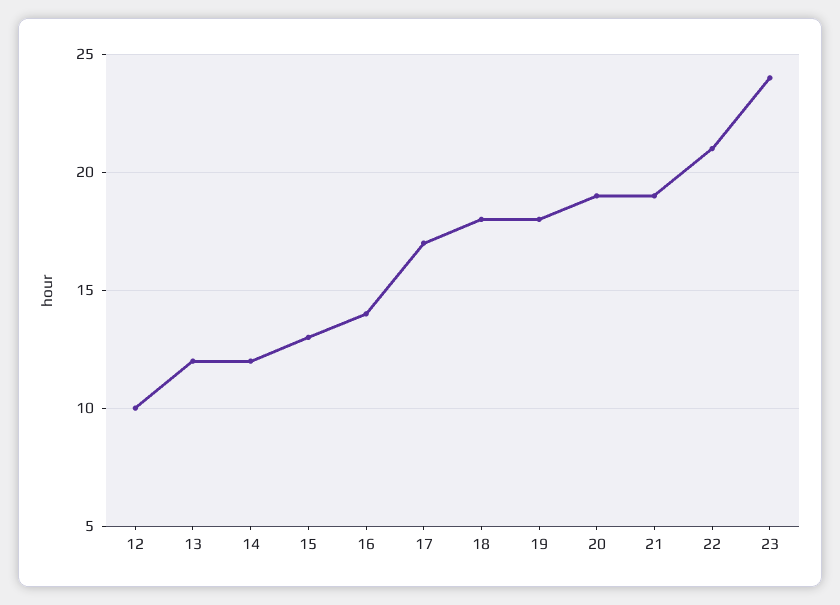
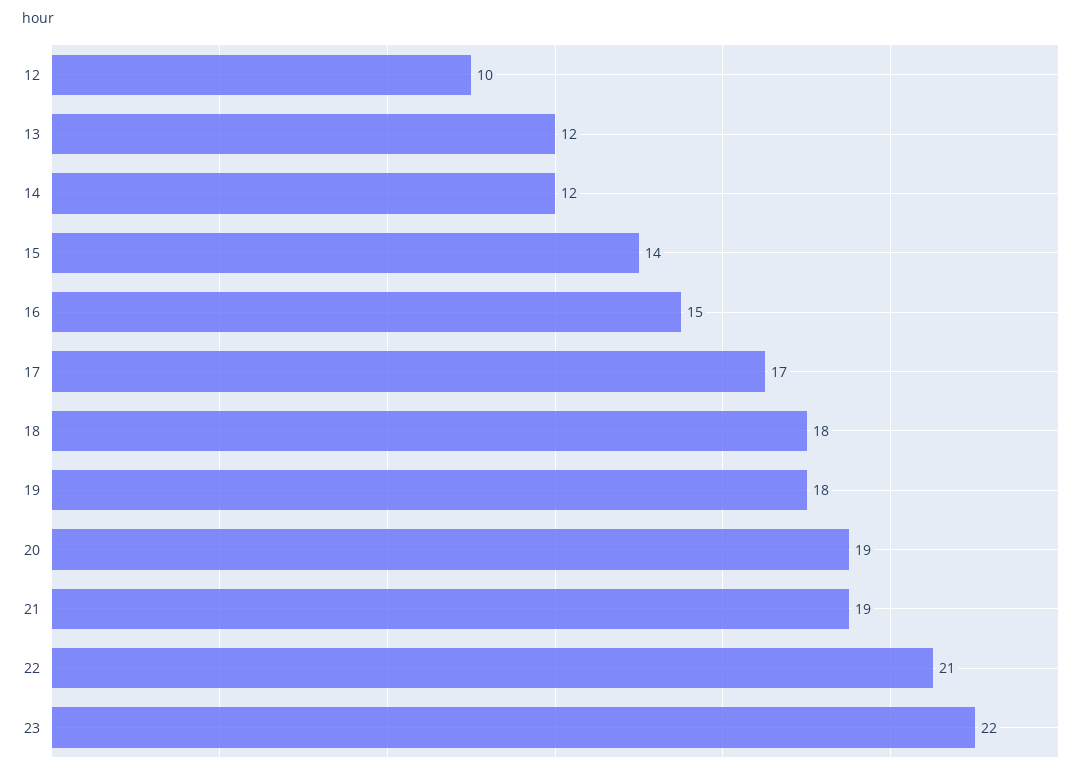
  {
    "12": 10,
    "13": 12,
    "14": 12,
-   "15": 13,
+   "15": 14,
-   "16": 14,
+   "16": 15,
    "17": 17,
    "18": 18,
    "19": 18,
    "20": 19,
    "21": 19,
    "22": 21,
-   "23": 24
+   "23": 22
  }

